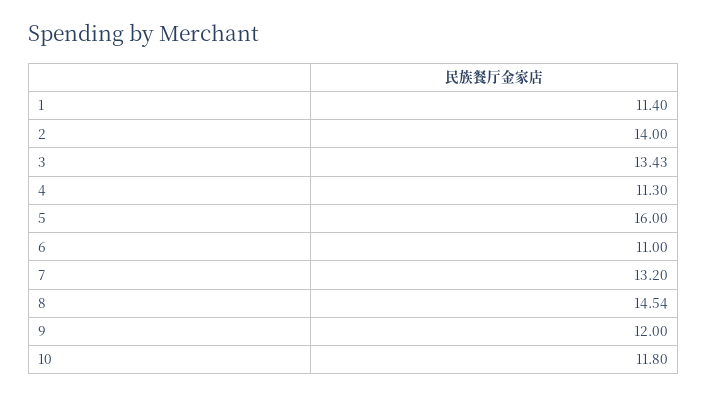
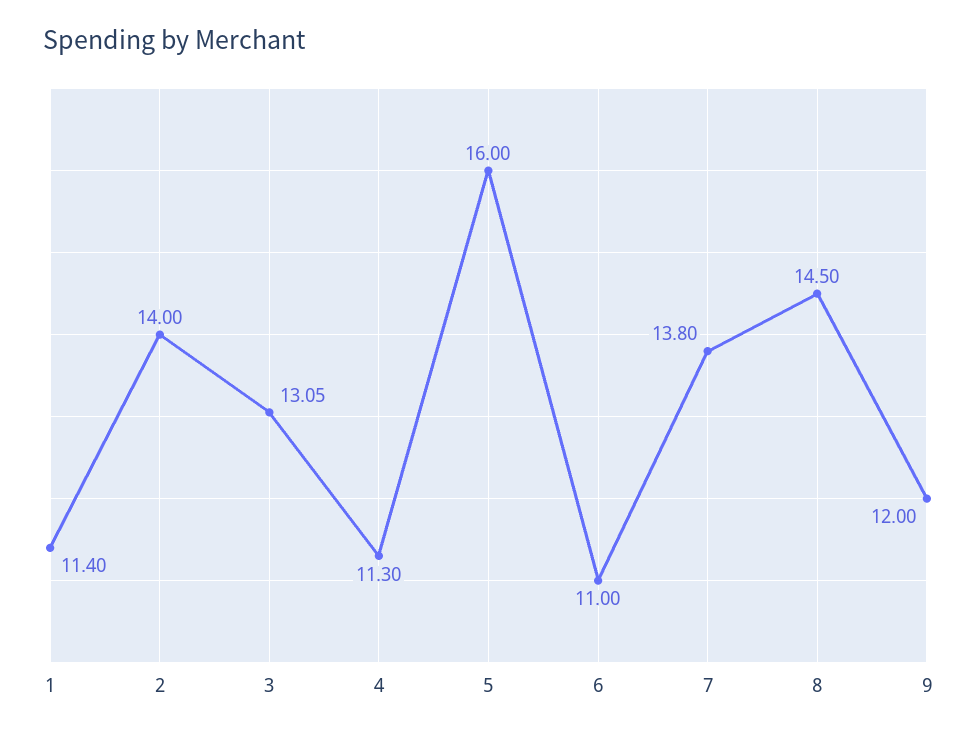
  {
    "1": 11.4,
    "2": 14,
-   "3": 13.43,
+   "3": 13.05,
    "4": 11.3,
    "5": 16,
    "6": 11,
-   "7": 13.2,
+   "7": 13.8,
-   "8": 14.54,
+   "8": 14.5,
-   "9": 12,
+   "9": 12
-   "10": 11.8
  }

